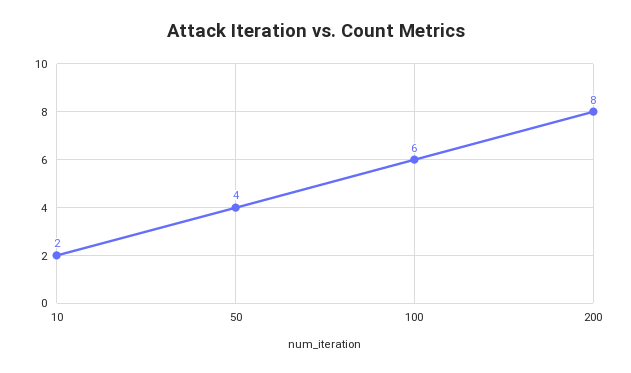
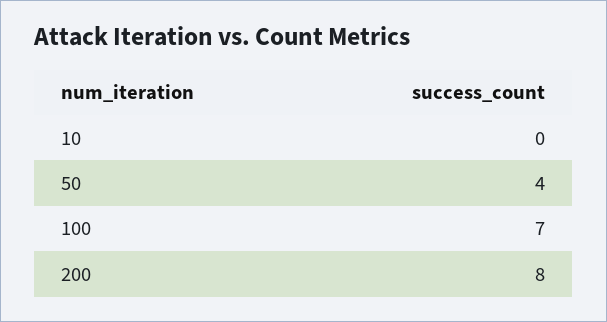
  {
-   "10": 2,
+   "10": 0,
    "50": 4,
-   "100": 6,
+   "100": 7,
    "200": 8
  }

